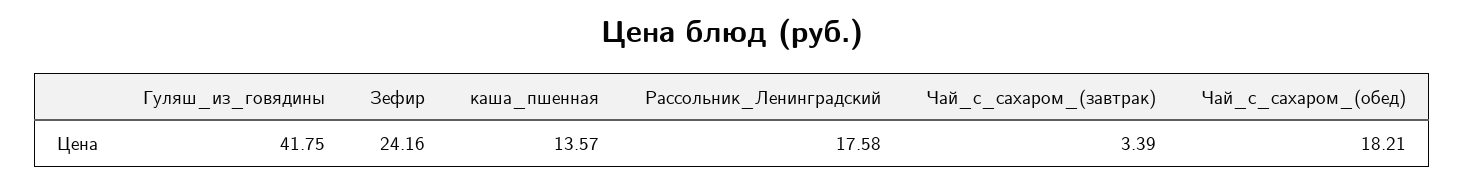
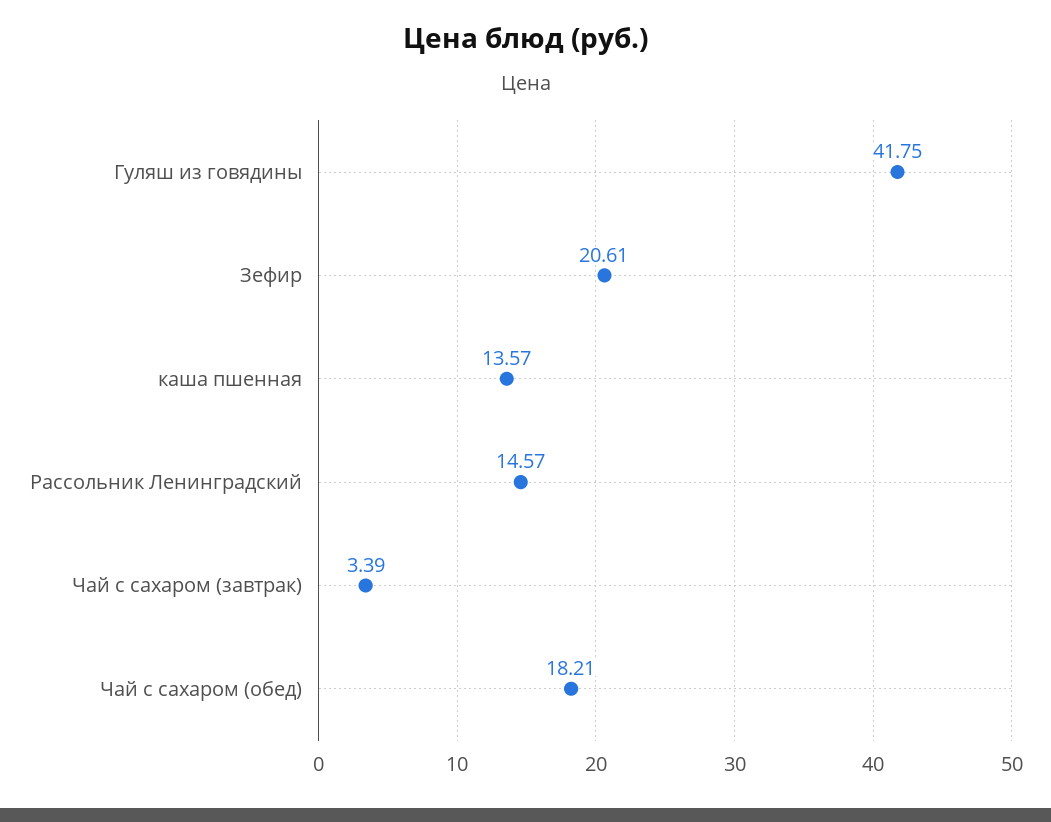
  {
    "Гуляш_из_говядины": 41.75,
-   "Зефир": 24.16,
+   "Зефир": 20.61,
    "каша_пшенная": 13.57,
-   "Рассольник_Ленинградский": 17.58,
+   "Рассольник_Ленинградский": 14.57,
    "Чай_с_сахаром_(завтрак)": 3.39,
    "Чай_с_сахаром_(обед)": 18.21
  }

